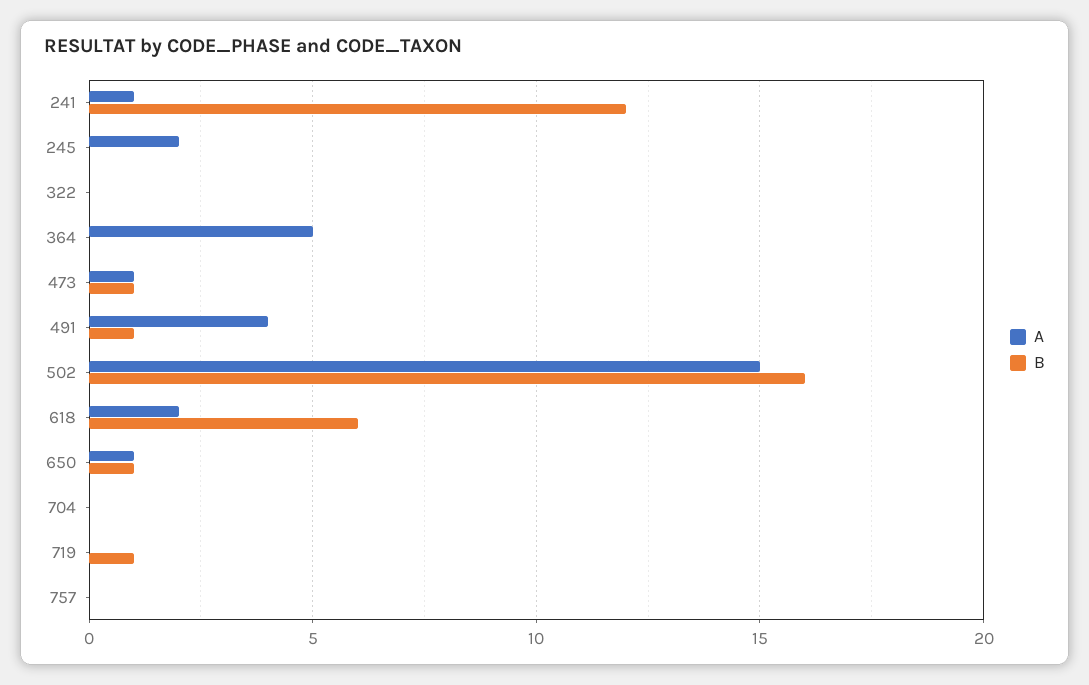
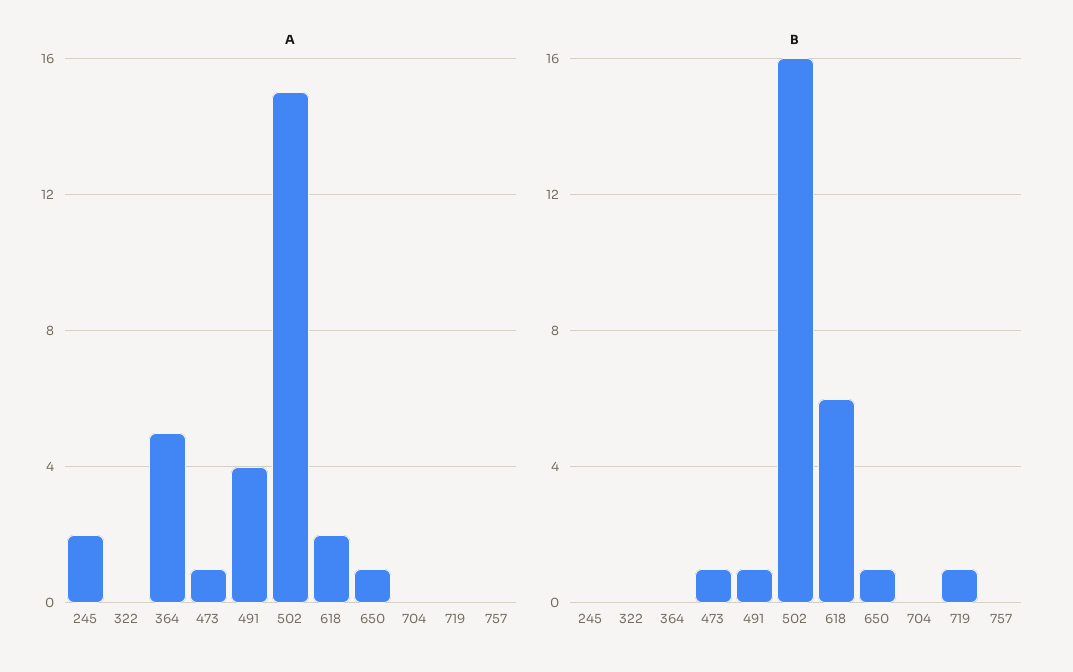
  {
    "A": {
-     "241": 1,
      "245": 2,
      "322": 0,
      "364": 5,
      "473": 1,
      "491": 4,
      "502": 15,
      "618": 2,
      "650": 1,
      "704": 0,
      "719": 0,
      "757": 0
    },
    "B": {
-     "241": 12,
      "245": 0,
      "322": 0,
      "364": 0,
      "473": 1,
      "491": 1,
      "502": 16,
      "618": 6,
      "650": 1,
      "704": 0,
      "719": 1,
      "757": 0
    }
  }

